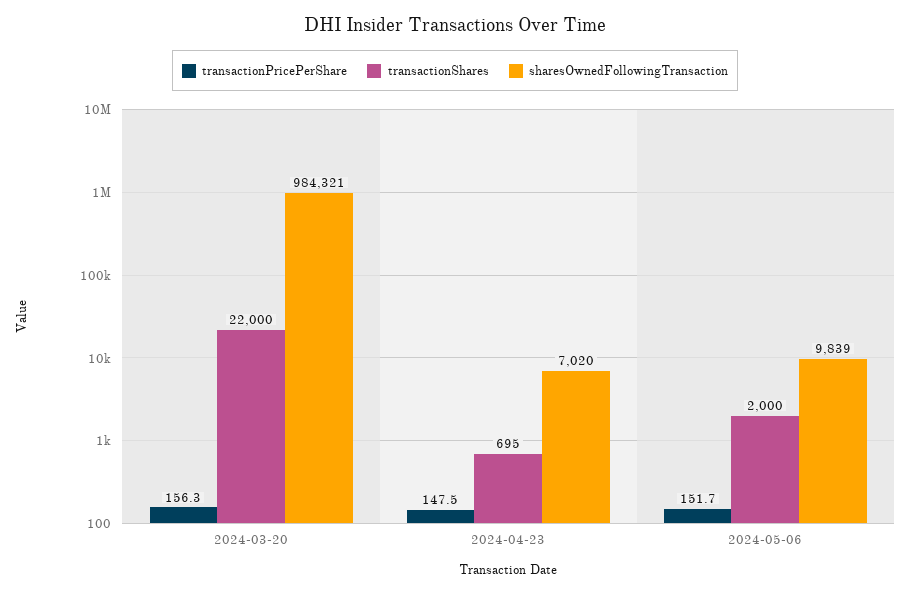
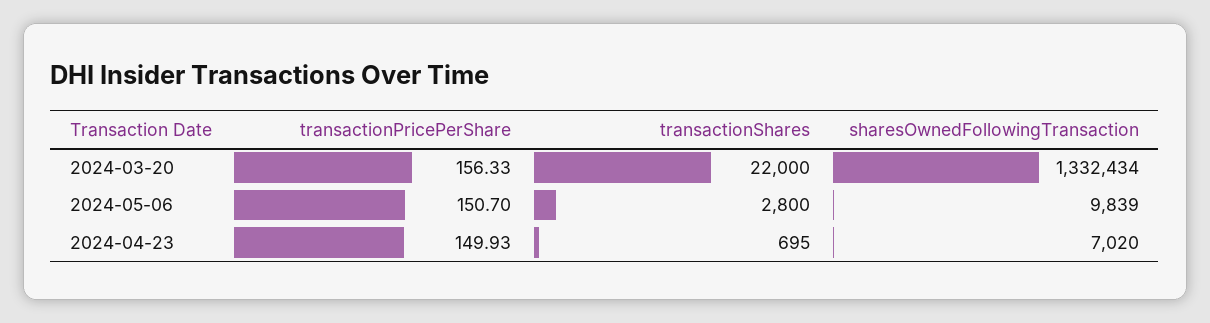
  {
    "transactionPricePerShare": {
      "2024-03-20": 156.33,
-     "2024-04-23": 147.5,
+     "2024-04-23": 149.93,
-     "2024-05-06": 151.7
+     "2024-05-06": 150.7
    },
    "transactionShares": {
      "2024-03-20": 22000,
      "2024-04-23": 695,
-     "2024-05-06": 2000
+     "2024-05-06": 2800
    },
    "sharesOwnedFollowingTransaction": {
-     "2024-03-20": 984321,
+     "2024-03-20": 1332434,
      "2024-04-23": 7020,
      "2024-05-06": 9839
    }
  }

